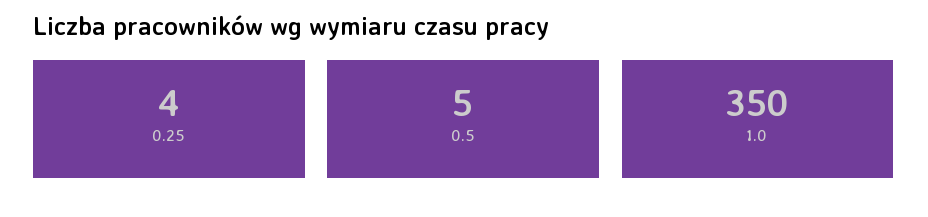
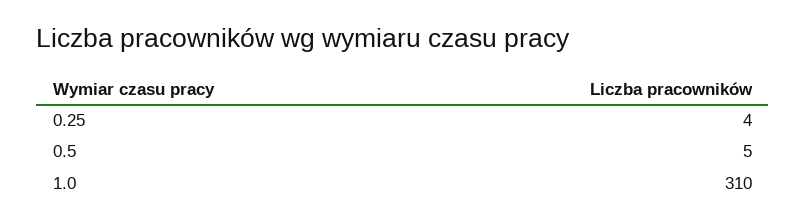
  {
    "0.25": 4,
    "0.5": 5,
-   "1.0": 350
+   "1.0": 310
  }

